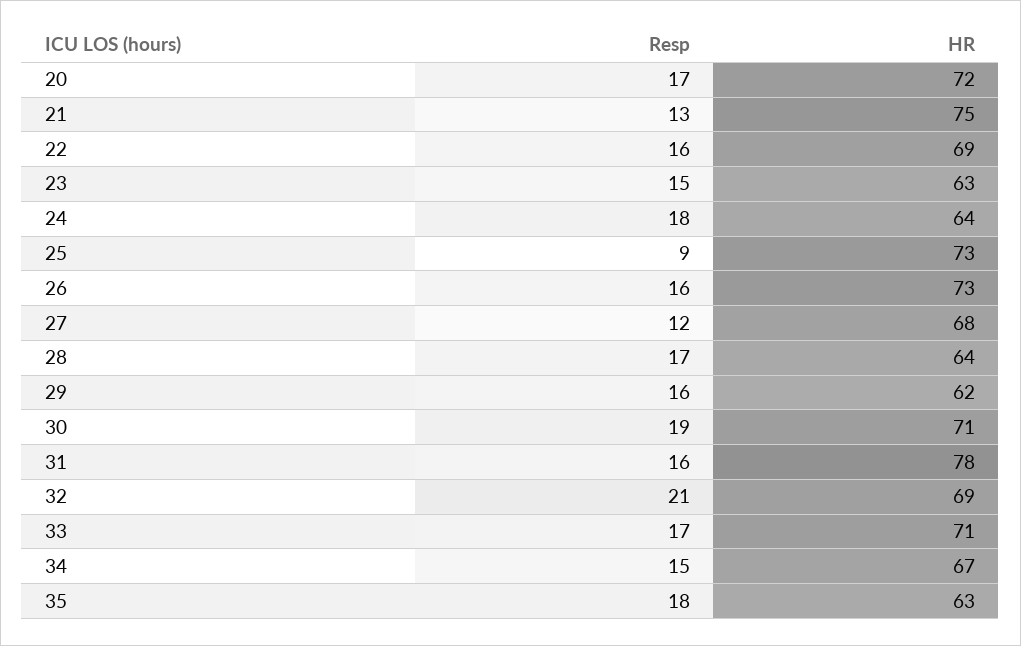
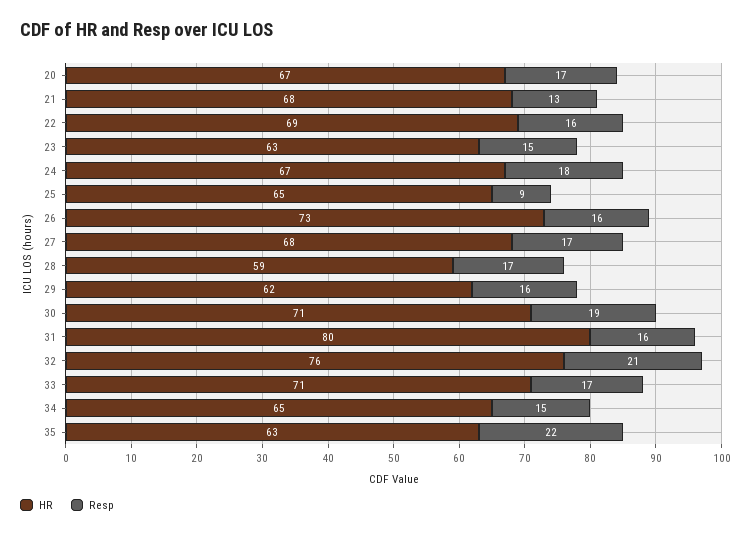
  {
    "Resp": {
      "20": 17,
      "21": 13,
      "22": 16,
      "23": 15,
      "24": 18,
      "25": 9,
      "26": 16,
-     "27": 12,
+     "27": 17,
      "28": 17,
      "29": 16,
      "30": 19,
      "31": 16,
      "32": 21,
      "33": 17,
      "34": 15,
-     "35": 18
+     "35": 22
    },
    "HR": {
-     "20": 72,
+     "20": 67,
-     "21": 75,
+     "21": 68,
      "22": 69,
      "23": 63,
-     "24": 64,
+     "24": 67,
-     "25": 73,
+     "25": 65,
      "26": 73,
      "27": 68,
-     "28": 64,
+     "28": 59,
      "29": 62,
      "30": 71,
-     "31": 78,
+     "31": 80,
-     "32": 69,
+     "32": 76,
      "33": 71,
-     "34": 67,
+     "34": 65,
      "35": 63
    }
  }

